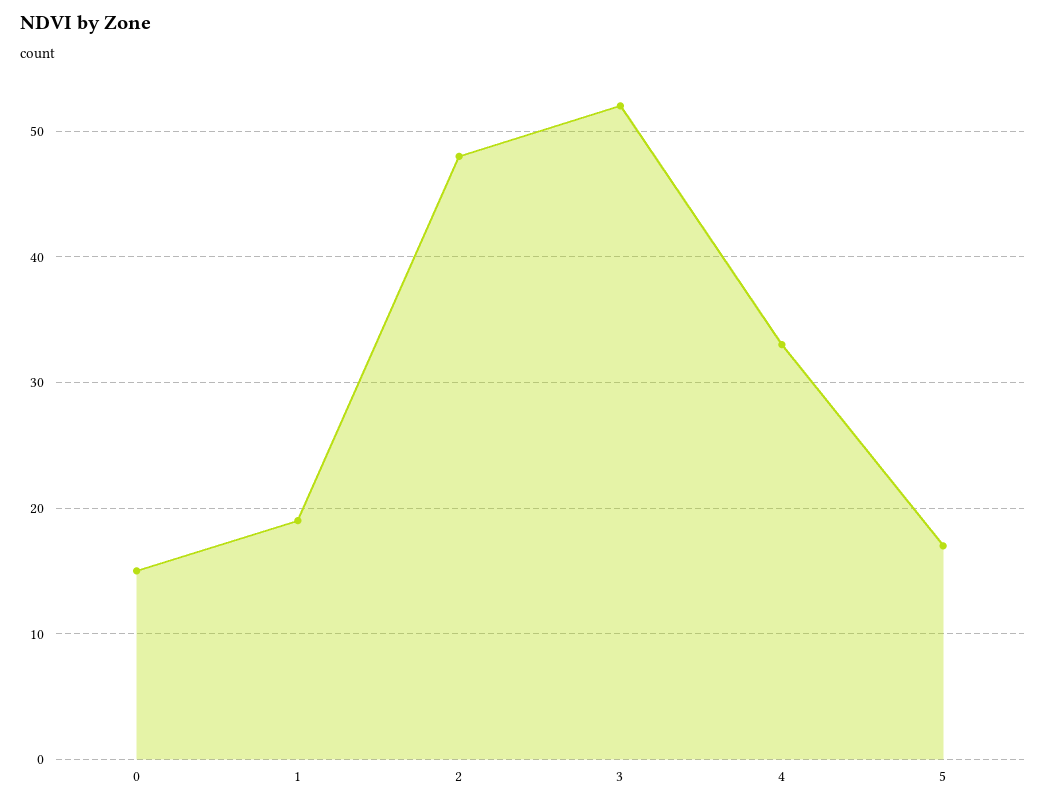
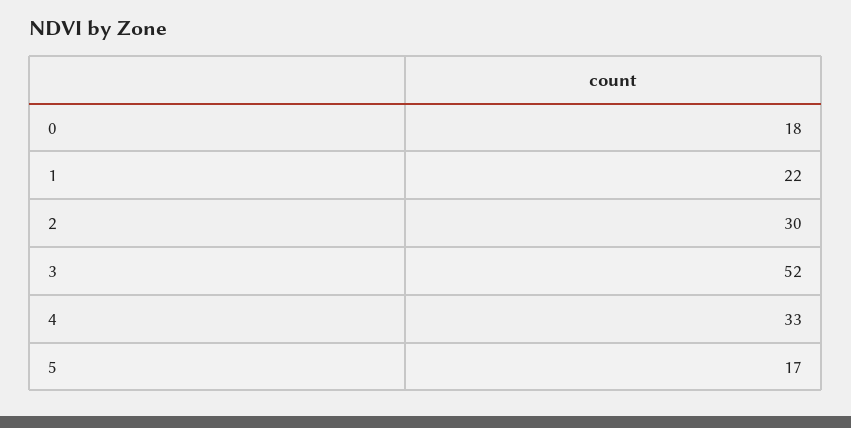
  {
-   "0": 15,
+   "0": 18,
-   "1": 19,
+   "1": 22,
-   "2": 48,
+   "2": 30,
    "3": 52,
    "4": 33,
    "5": 17
  }

